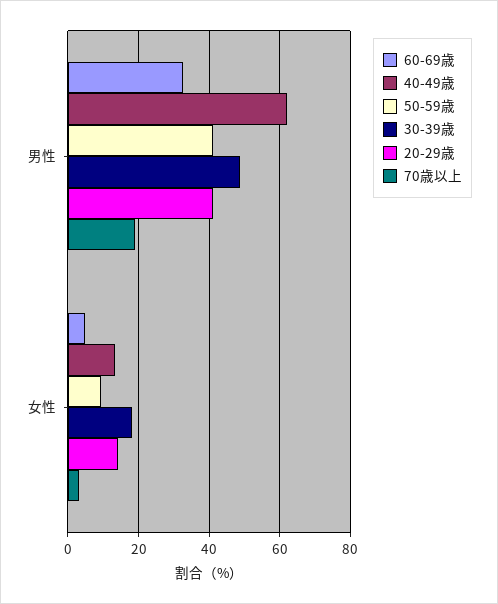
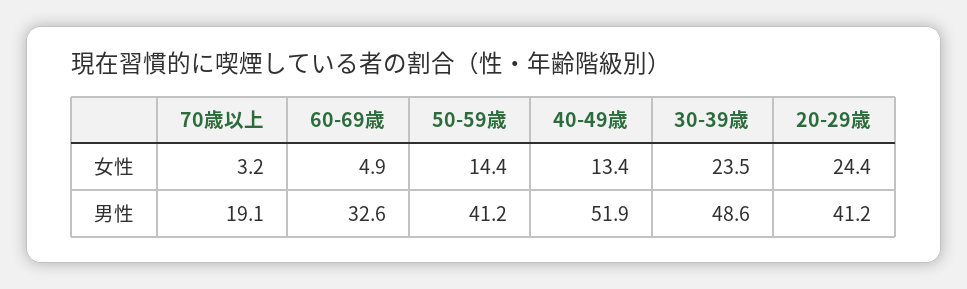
  {
    "60-69歳": {
      "男性": 32.6,
      "女性": 4.9
    },
    "40-49歳": {
-     "男性": 62,
+     "男性": 51.9,
      "女性": 13.4
    },
    "50-59歳": {
      "男性": 41.2,
-     "女性": 10
+     "女性": 14.4
    },
    "30-39歳": {
      "男性": 48.6,
-     "女性": 18
+     "女性": 23.5
    },
    "20-29歳": {
      "男性": 41.2,
-     "女性": 14
+     "女性": 24.4
    },
    "70歳以上": {
      "男性": 19.1,
      "女性": 3.2
    }
  }

